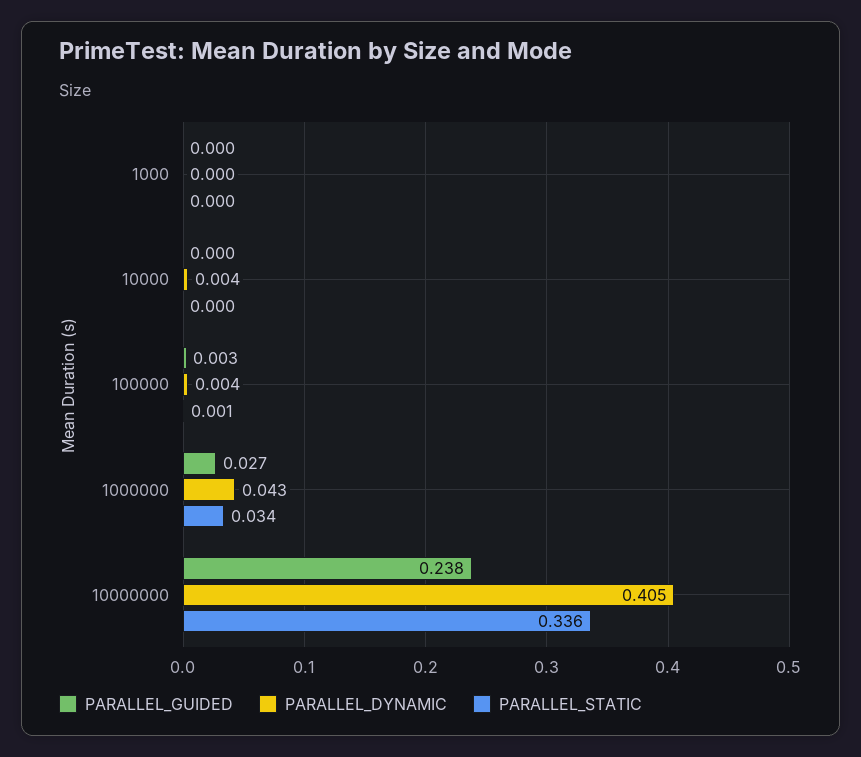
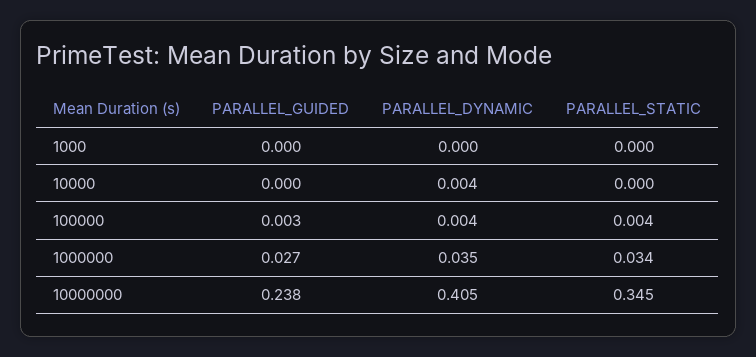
  {
    "PARALLEL_GUIDED": {
      "1000": 0,
      "10000": 0,
      "100000": 0.003,
      "1000000": 0.027,
      "10000000": 0.238
    },
    "PARALLEL_DYNAMIC": {
      "1000": 0,
      "10000": 0.004,
      "100000": 0.004,
-     "1000000": 0.043,
+     "1000000": 0.035,
      "10000000": 0.405
    },
    "PARALLEL_STATIC": {
      "1000": 0,
      "10000": 0,
-     "100000": 0.001,
+     "100000": 0.004,
      "1000000": 0.034,
-     "10000000": 0.336
+     "10000000": 0.345
    }
  }

